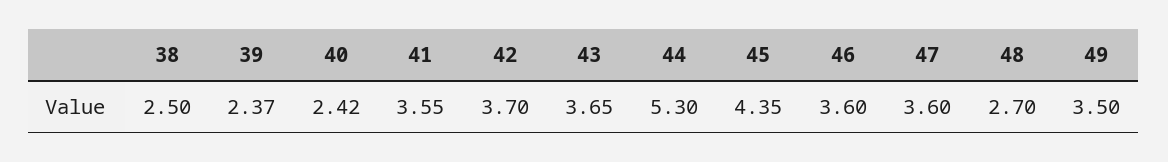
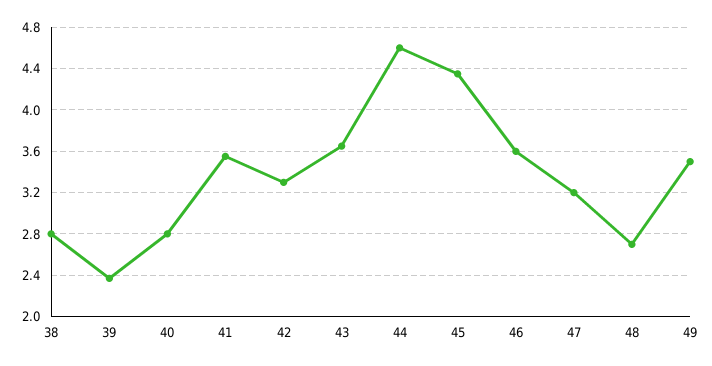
  {
-   "38": 2.5,
+   "38": 2.8,
    "39": 2.37,
-   "40": 2.42,
+   "40": 2.8,
    "41": 3.55,
-   "42": 3.7,
+   "42": 3.3,
    "43": 3.65,
-   "44": 5.3,
+   "44": 4.6,
    "45": 4.35,
    "46": 3.6,
-   "47": 3.6,
+   "47": 3.2,
    "48": 2.7,
    "49": 3.5
  }

